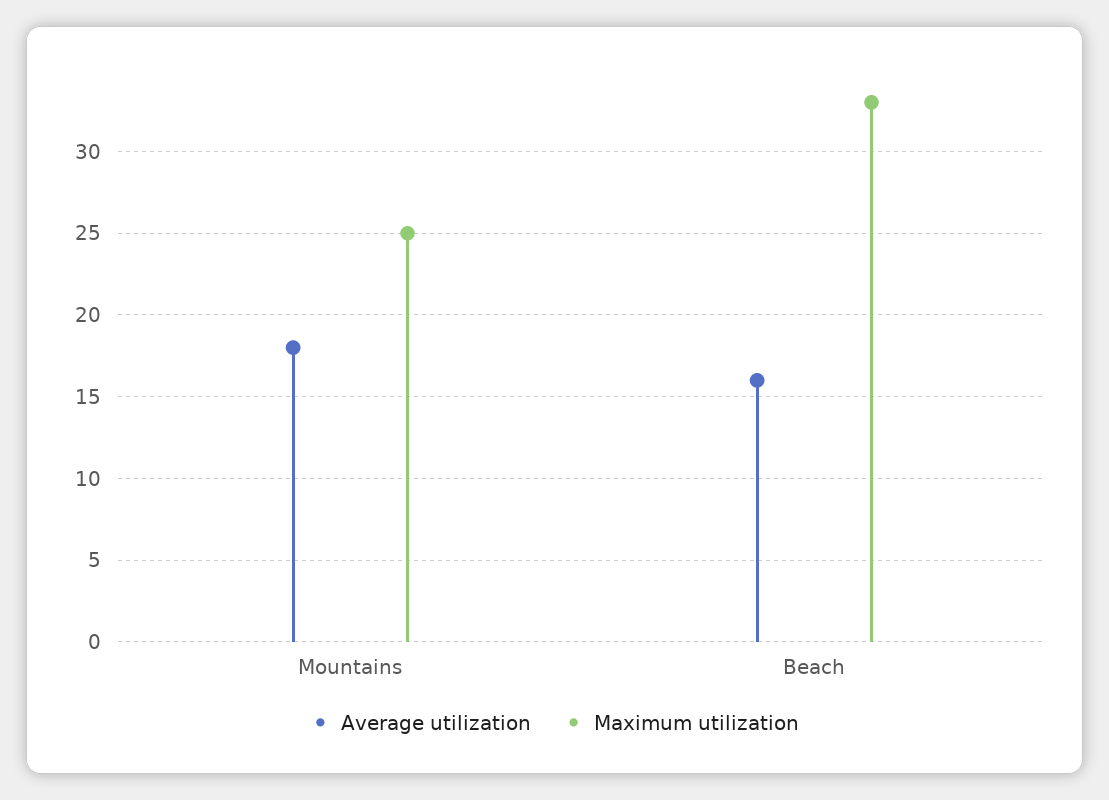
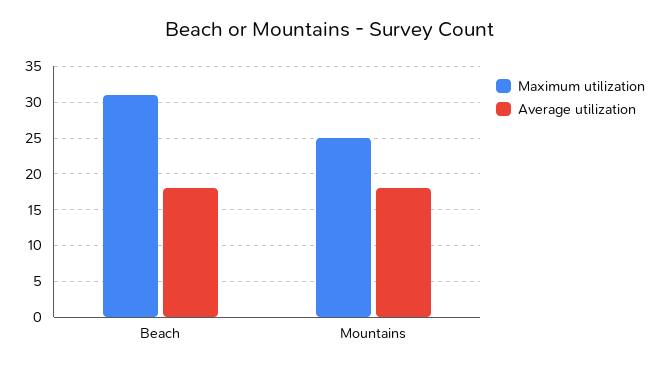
  {
    "Average utilization": {
      "Mountains": 18,
-     "Beach": 16
+     "Beach": 18
    },
    "Maximum utilization": {
      "Mountains": 25,
-     "Beach": 33
+     "Beach": 31
    }
  }

